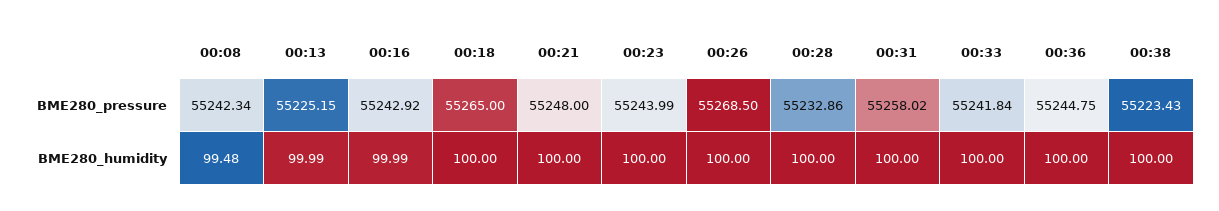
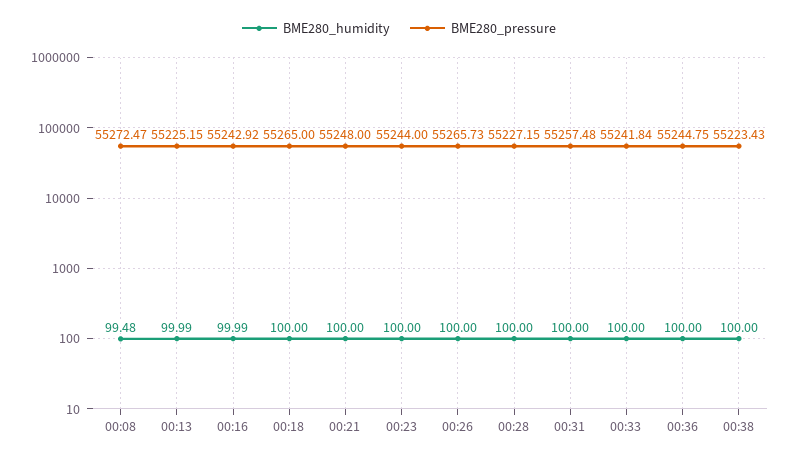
  {
    "BME280_pressure": {
-     "00:08": 55242.34,
+     "00:08": 55272.47,
      "00:13": 55225.15,
      "00:16": 55242.92,
      "00:18": 55265,
      "00:21": 55248,
-     "00:23": 55243.99,
+     "00:23": 55244,
-     "00:26": 55268.5,
+     "00:26": 55265.73,
-     "00:28": 55232.86,
+     "00:28": 55227.15,
-     "00:31": 55258.02,
+     "00:31": 55257.48,
      "00:33": 55241.84,
      "00:36": 55244.75,
      "00:38": 55223.43
    },
    "BME280_humidity": {
      "00:08": 99.48,
      "00:13": 99.99,
      "00:16": 99.99,
      "00:18": 100,
      "00:21": 100,
      "00:23": 100,
      "00:26": 100,
      "00:28": 100,
      "00:31": 100,
      "00:33": 100,
      "00:36": 100,
      "00:38": 100
    }
  }

